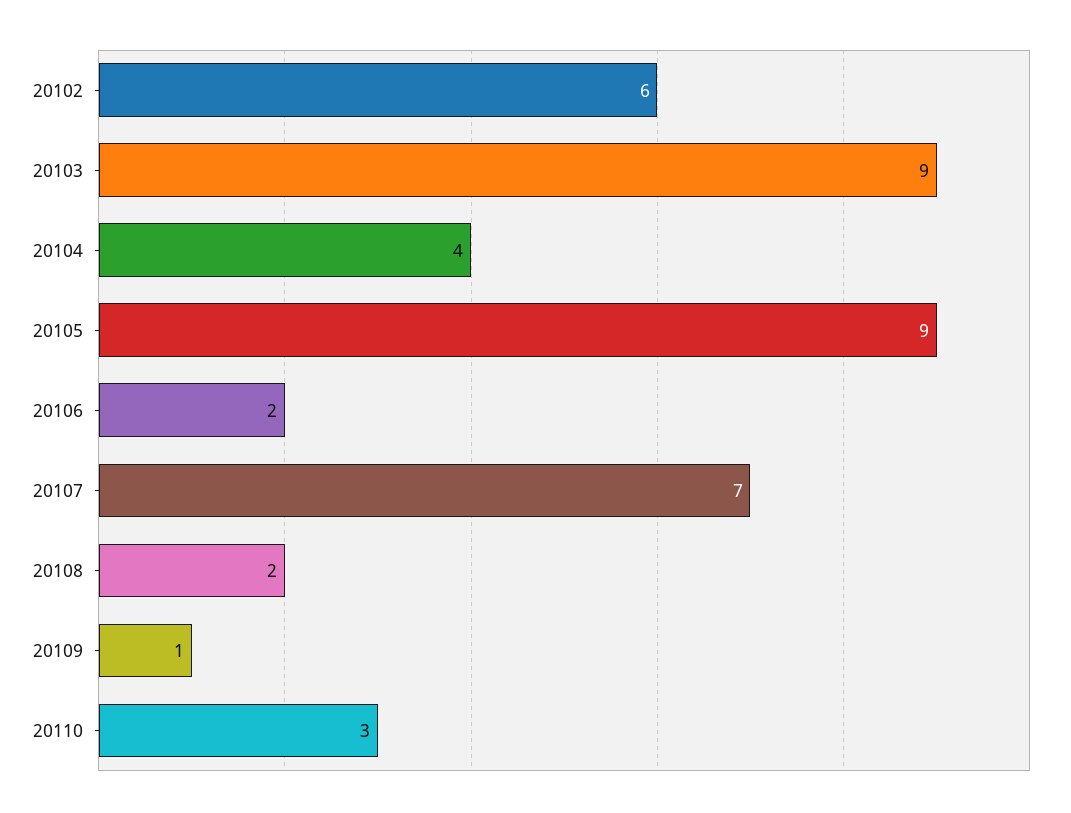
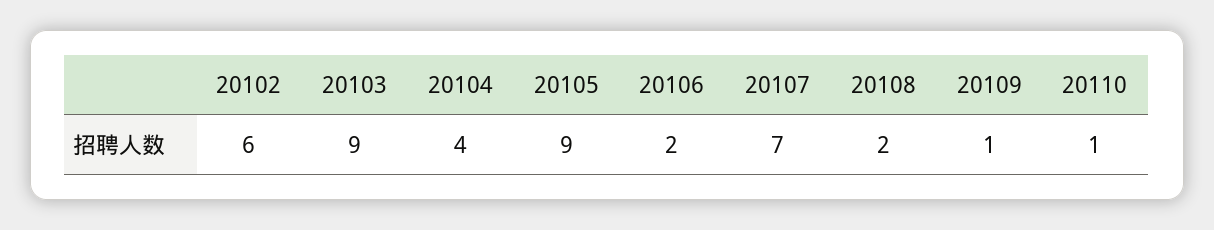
  {
    "20102": 6,
    "20103": 9,
    "20104": 4,
    "20105": 9,
    "20106": 2,
    "20107": 7,
    "20108": 2,
    "20109": 1,
-   "20110": 3
+   "20110": 1
  }

